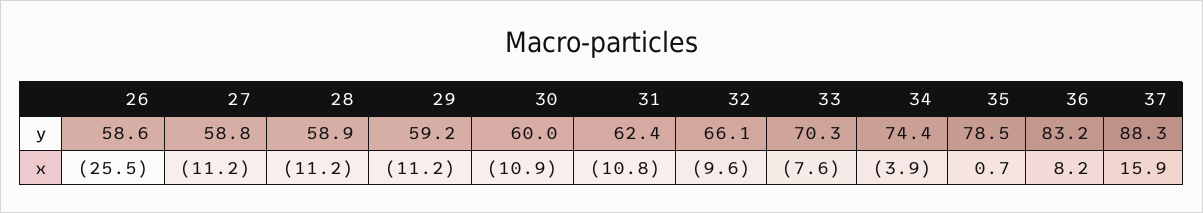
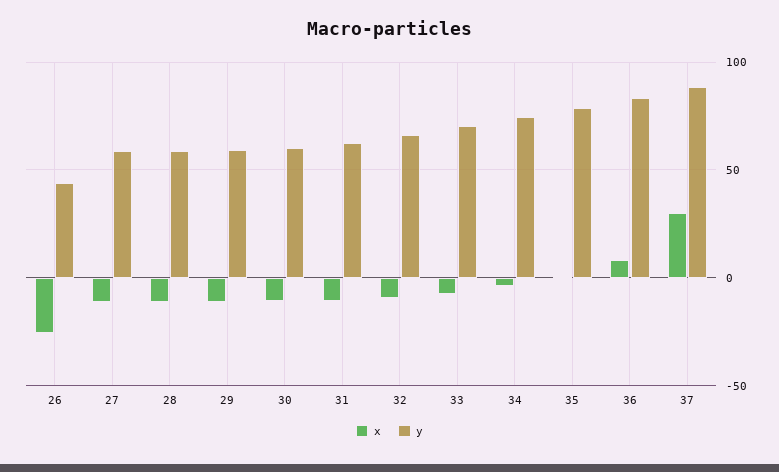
  {
    "y": {
-     "26": 58.6,
+     "26": 45,
      "27": 58.8,
      "28": 58.9,
      "29": 59.2,
      "30": 60,
      "31": 62.4,
      "32": 66.1,
      "33": 70.3,
      "34": 74.4,
      "35": 78.5,
      "36": 83.2,
      "37": 88.3
    },
    "x": {
      "26": -25.5,
      "27": -11.2,
      "28": -11.2,
      "29": -11.2,
      "30": -10.9,
      "31": -10.8,
      "32": -9.6,
      "33": -7.6,
      "34": -3.9,
      "35": 0.7,
      "36": 8.2,
-     "37": 15.9
+     "37": 30
    }
  }

